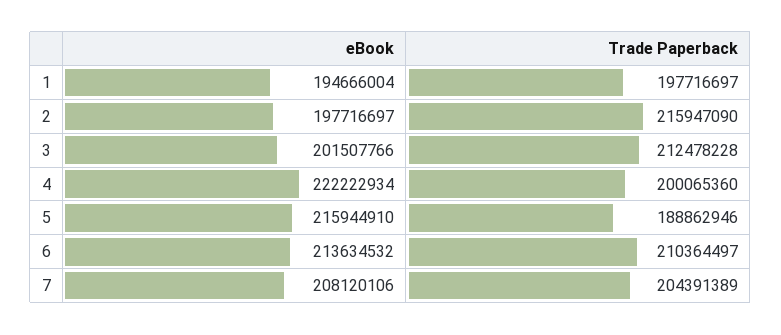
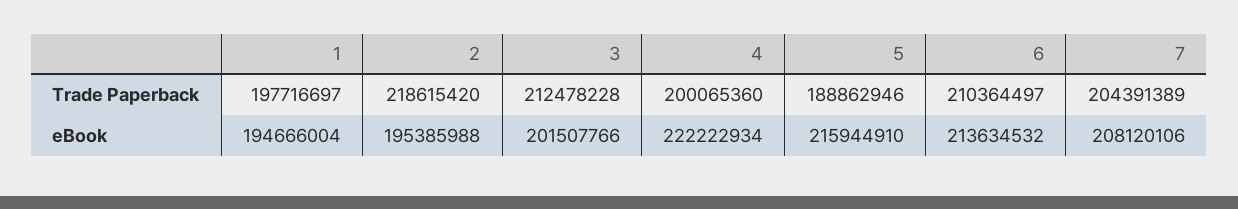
  {
    "eBook": {
      "1": 194666004,
-     "2": 197716697,
+     "2": 195385988,
      "3": 201507766,
      "4": 222222934,
      "5": 215944910,
      "6": 213634532,
      "7": 208120106
    },
    "Trade Paperback": {
      "1": 197716697,
-     "2": 215947090,
+     "2": 218615420,
      "3": 212478228,
      "4": 200065360,
      "5": 188862946,
      "6": 210364497,
      "7": 204391389
    }
  }

